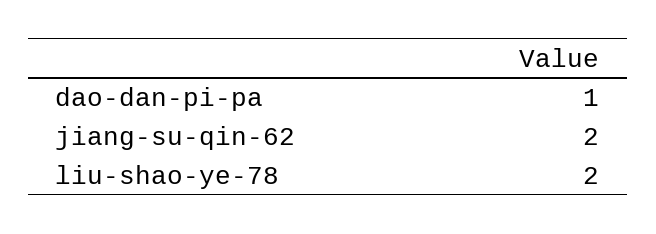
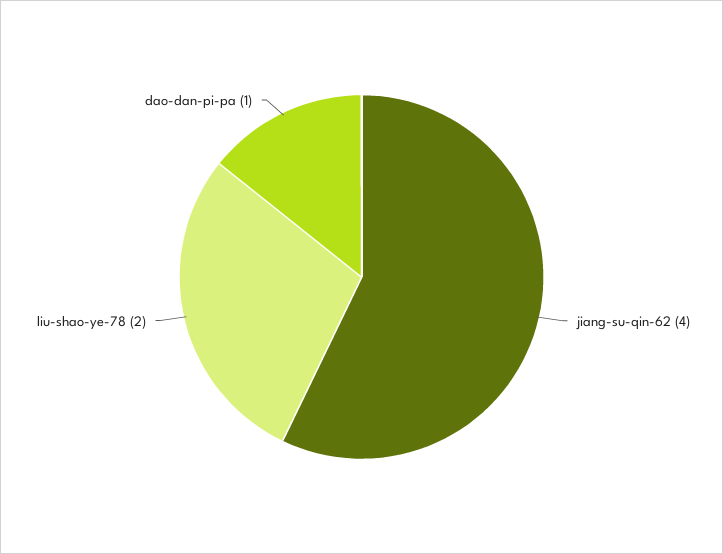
  {
    "dao-dan-pi-pa": 1,
-   "jiang-su-qin-62": 2,
+   "jiang-su-qin-62": 4,
    "liu-shao-ye-78": 2
  }

